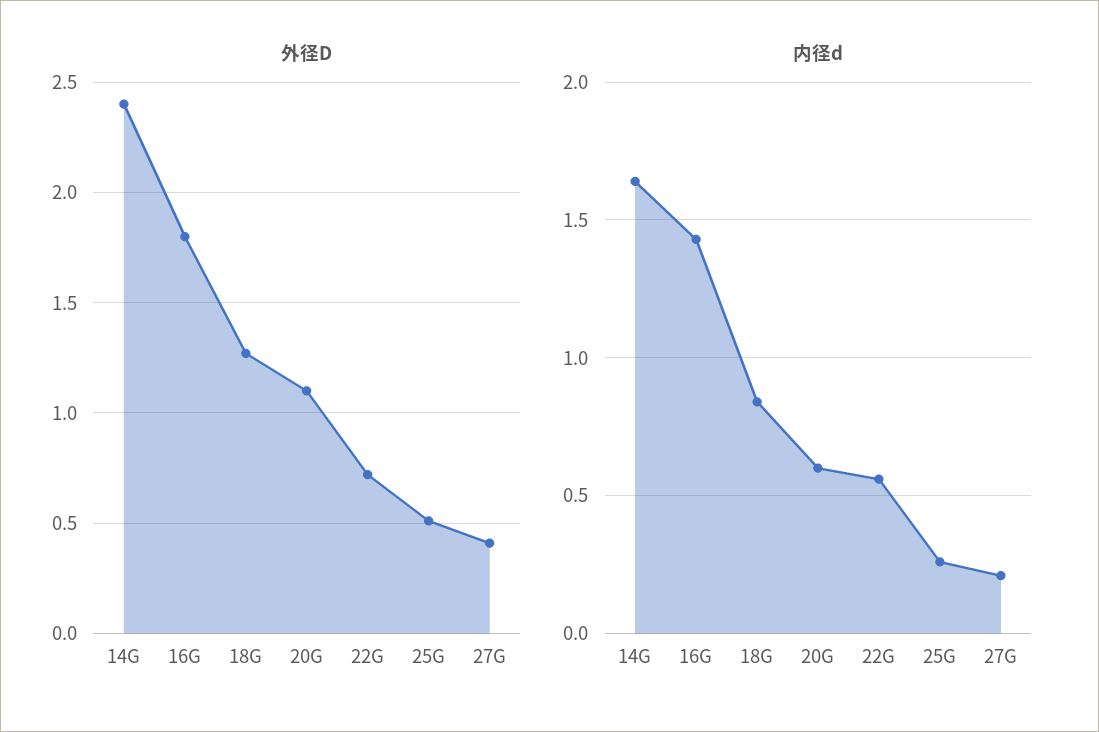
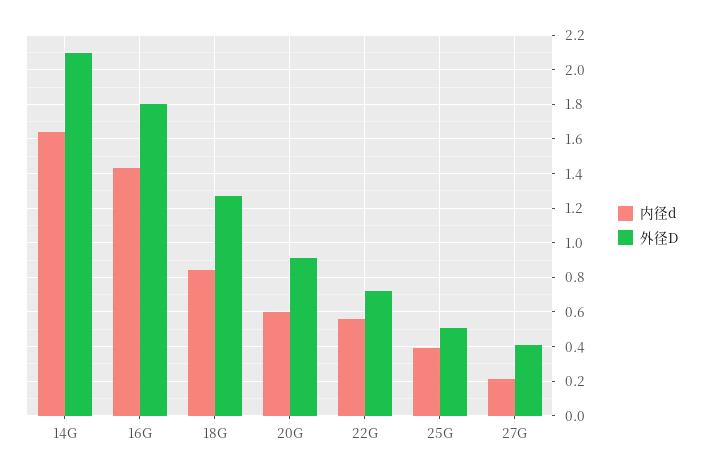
  {
    "外径D": {
-     "14G": 2.4,
+     "14G": 2.1,
      "16G": 1.8,
      "18G": 1.25,
-     "20G": 1.1,
+     "20G": 0.9,
      "22G": 0.7,
      "25G": 0.5,
      "27G": 0.4
    },
    "内径d": {
      "14G": 1.65,
      "16G": 1.45,
      "18G": 0.85,
      "20G": 0.6,
      "22G": 0.55,
-     "25G": 0.25,
+     "25G": 0.4,
      "27G": 0.2
    }
  }

